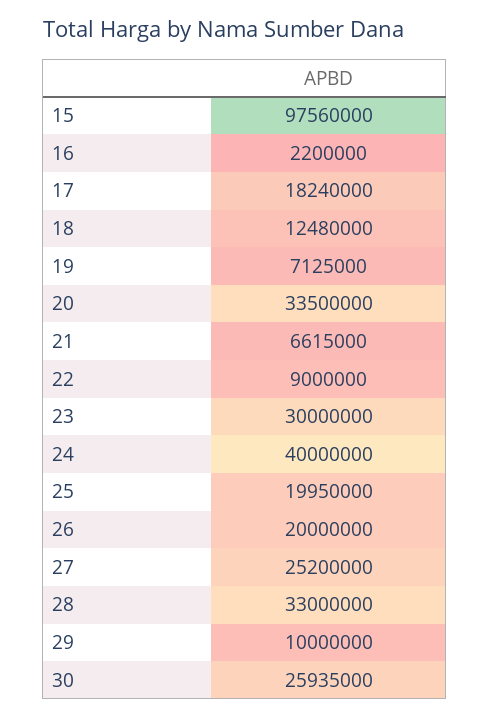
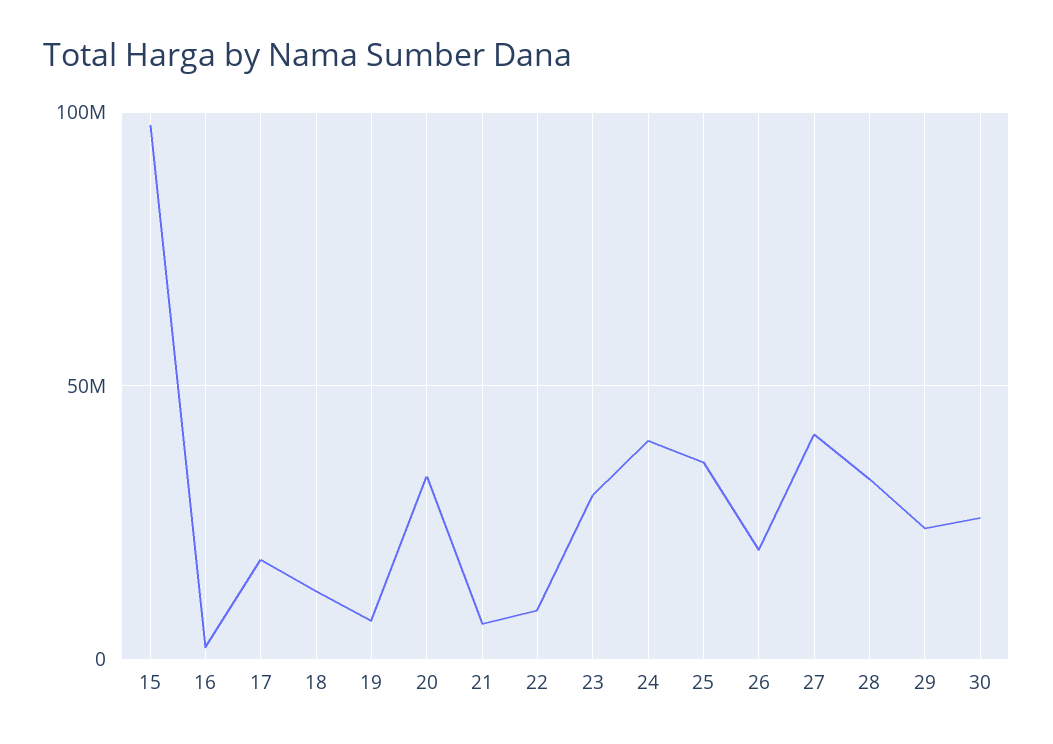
  {
    "15": 97560000,
    "16": 2200000,
    "17": 18240000,
    "18": 12480000,
    "19": 7125000,
    "20": 33500000,
    "21": 6615000,
    "22": 9000000,
    "23": 30000000,
    "24": 40000000,
-   "25": 19950000,
+   "25": 35000000,
    "26": 20000000,
-   "27": 25200000,
+   "27": 40000000,
    "28": 33000000,
-   "29": 10000000,
+   "29": 25000000,
    "30": 25935000
  }

